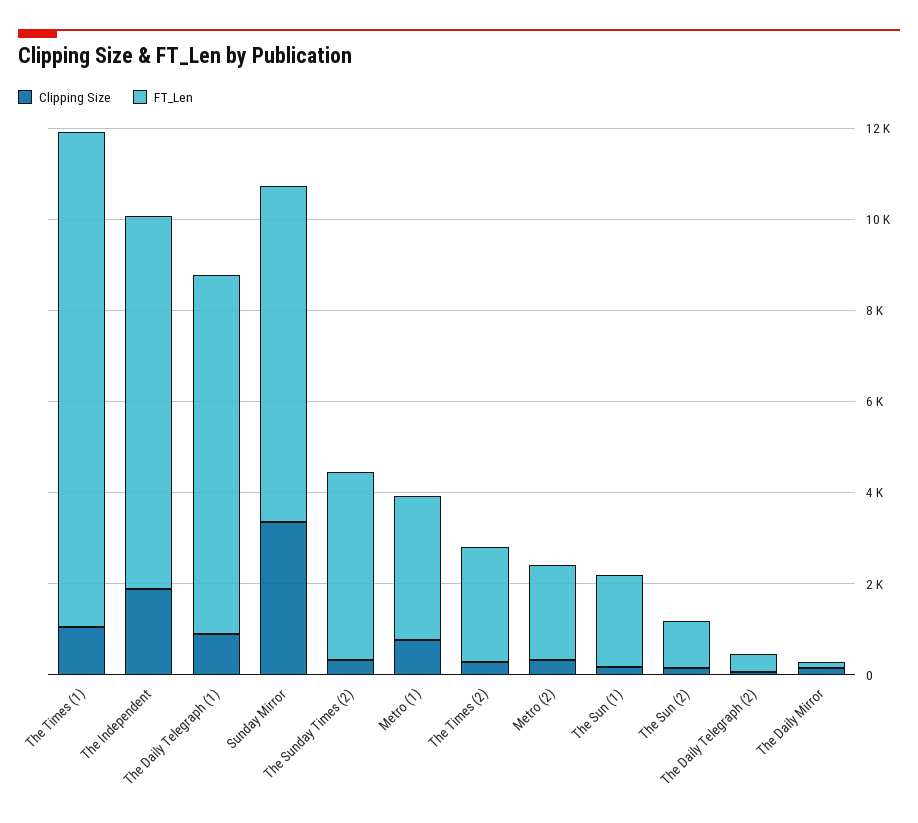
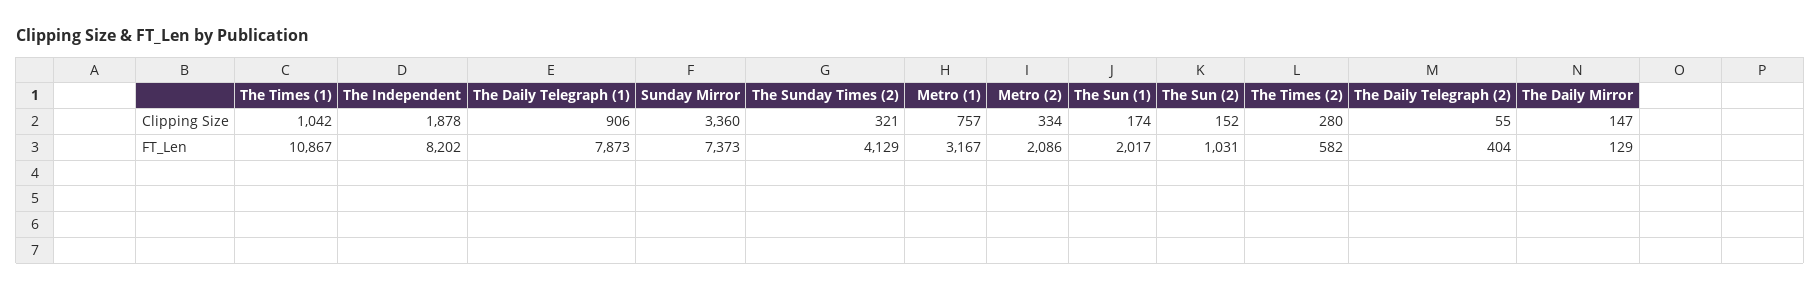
  {
    "Clipping Size": {
      "The Times (1)": 1042,
      "The Independent": 1878,
      "The Daily Telegraph (1)": 906,
      "Sunday Mirror": 3360,
      "The Sunday Times (2)": 321,
      "Metro (1)": 757,
      "The Times (2)": 280,
      "Metro (2)": 334,
      "The Sun (1)": 174,
      "The Sun (2)": 152,
      "The Daily Telegraph (2)": 55,
      "The Daily Mirror": 147
    },
    "FT_Len": {
      "The Times (1)": 10867,
      "The Independent": 8202,
      "The Daily Telegraph (1)": 7873,
      "Sunday Mirror": 7373,
      "The Sunday Times (2)": 4129,
      "Metro (1)": 3167,
-     "The Times (2)": 2500,
+     "The Times (2)": 582,
      "Metro (2)": 2086,
      "The Sun (1)": 2017,
      "The Sun (2)": 1031,
      "The Daily Telegraph (2)": 404,
      "The Daily Mirror": 129
    }
  }

